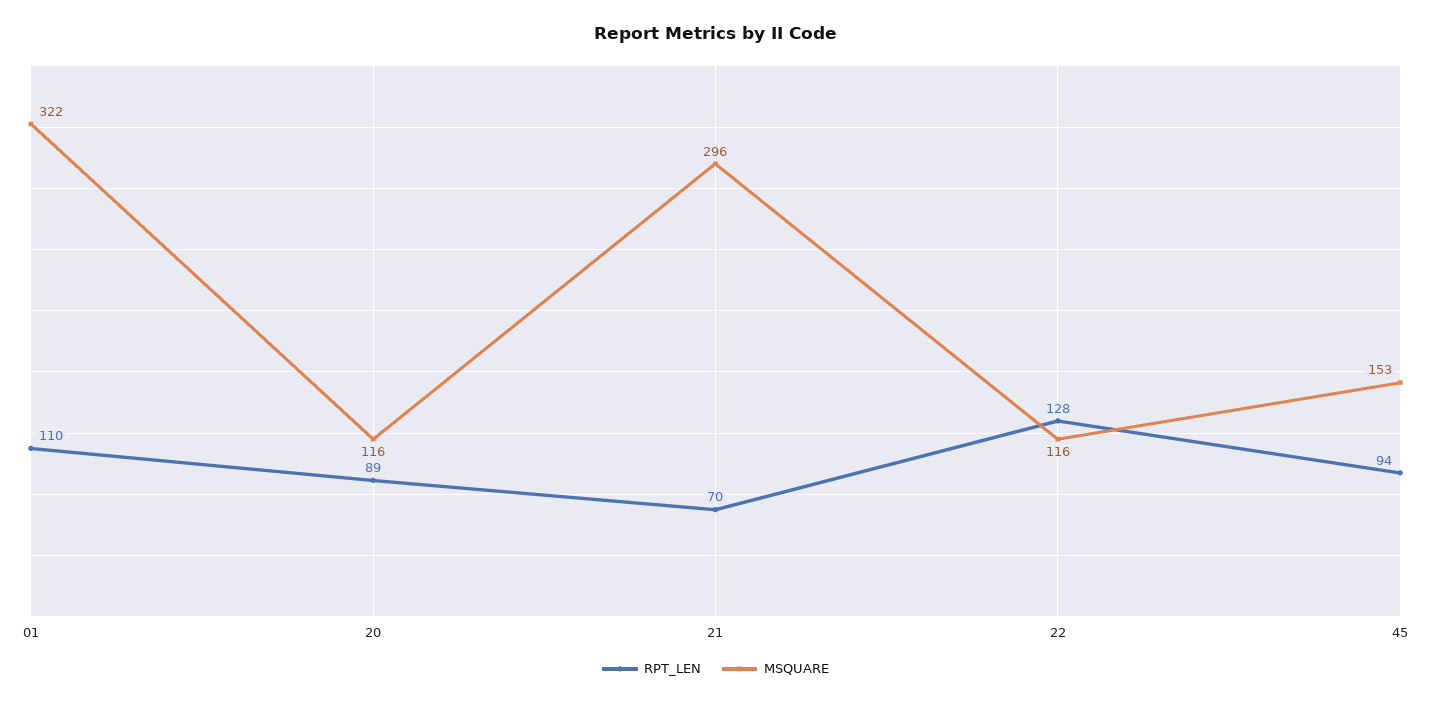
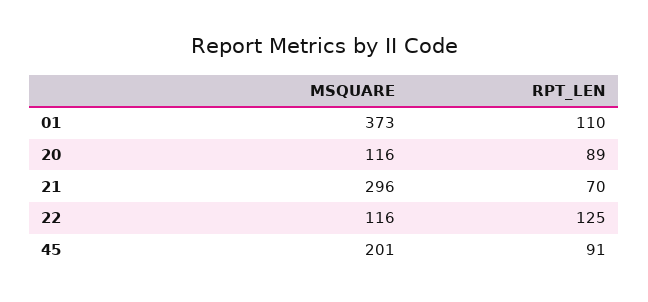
  {
    "RPT_LEN": {
      "01": 110,
      "20": 89,
      "21": 70,
-     "22": 128,
+     "22": 125,
-     "45": 94
+     "45": 91
    },
    "MSQUARE": {
-     "01": 322,
+     "01": 373,
      "20": 116,
      "21": 296,
      "22": 116,
-     "45": 153
+     "45": 201
    }
  }

